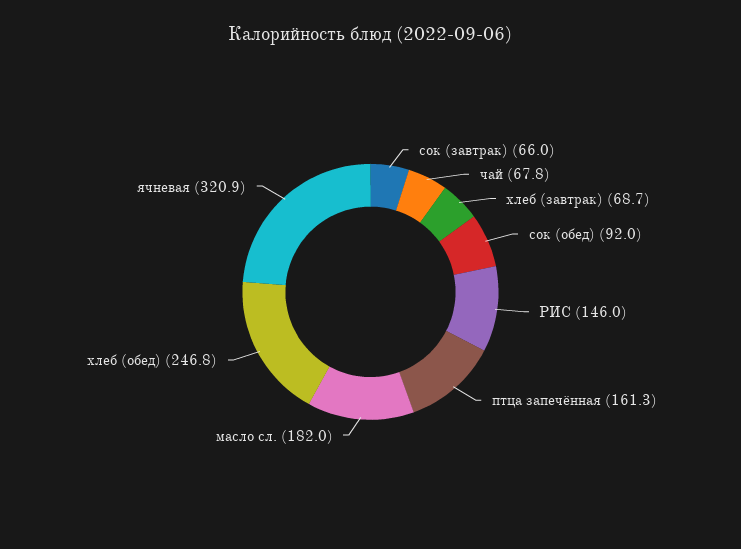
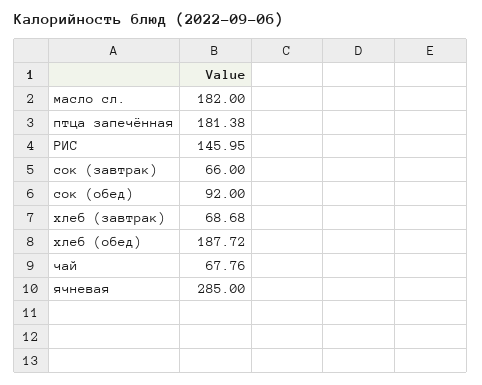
  {
    "сок (завтрак)": 66,
    "чай": 67.76,
    "хлеб (завтрак)": 68.68,
    "сок (обед)": 92,
    "РИС": 145.95,
-   "птца запечённая": 161.3,
+   "птца запечённая": 181.38,
    "масло сл.": 182,
-   "хлеб (обед)": 246.8,
+   "хлеб (обед)": 187.72,
-   "ячневая": 320.9
+   "ячневая": 285
  }

